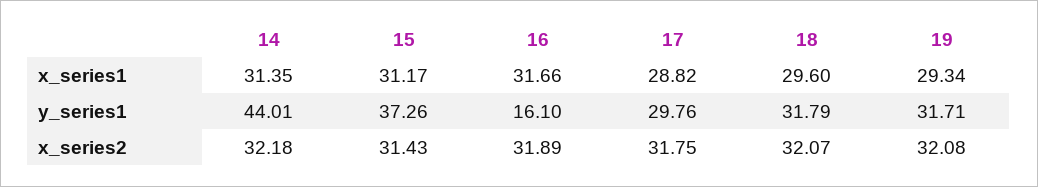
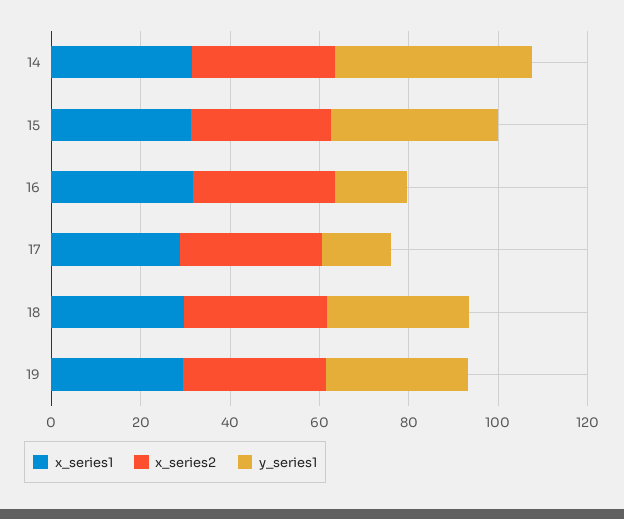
  {
    "x_series1": {
      "14": 31.35,
      "15": 31.17,
      "16": 31.66,
      "17": 28.82,
      "18": 29.6,
      "19": 29.34
    },
    "y_series1": {
      "14": 44.01,
      "15": 37.26,
      "16": 16.1,
-     "17": 29.76,
+     "17": 15,
      "18": 31.79,
      "19": 31.71
    },
    "x_series2": {
      "14": 32.18,
      "15": 31.43,
      "16": 31.89,
      "17": 31.75,
      "18": 32.07,
      "19": 32.08
    }
  }

